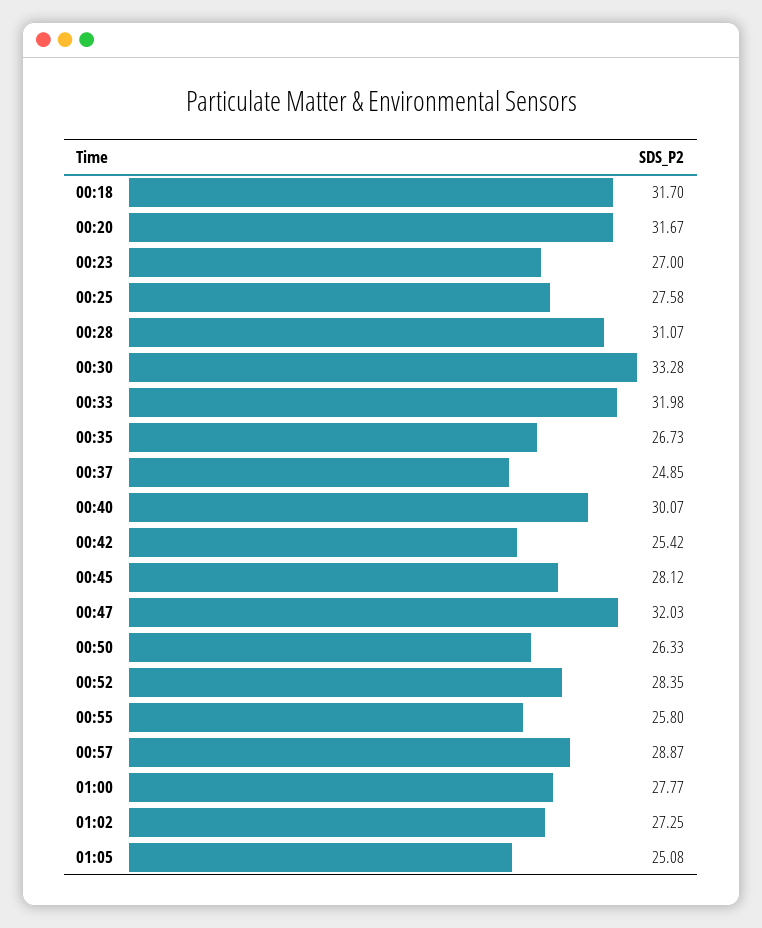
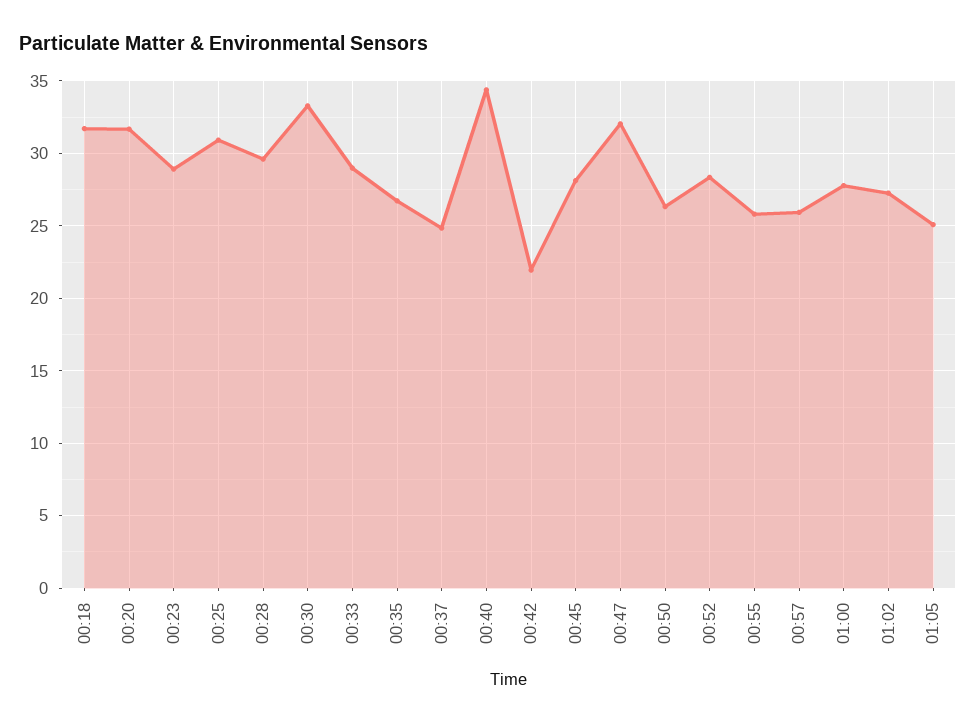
  {
    "00:18": 31.7,
    "00:20": 31.67,
-   "00:23": 27,
+   "00:23": 29,
-   "00:25": 27.58,
+   "00:25": 31,
-   "00:28": 31.07,
+   "00:28": 29.5,
    "00:30": 33.28,
-   "00:33": 31.98,
+   "00:33": 29,
    "00:35": 26.73,
    "00:37": 24.85,
-   "00:40": 30.07,
+   "00:40": 34.5,
-   "00:42": 25.42,
+   "00:42": 22,
    "00:45": 28.12,
    "00:47": 32.03,
    "00:50": 26.33,
    "00:52": 28.35,
    "00:55": 25.8,
-   "00:57": 28.87,
+   "00:57": 26,
    "01:00": 27.77,
    "01:02": 27.25,
    "01:05": 25.08
  }

